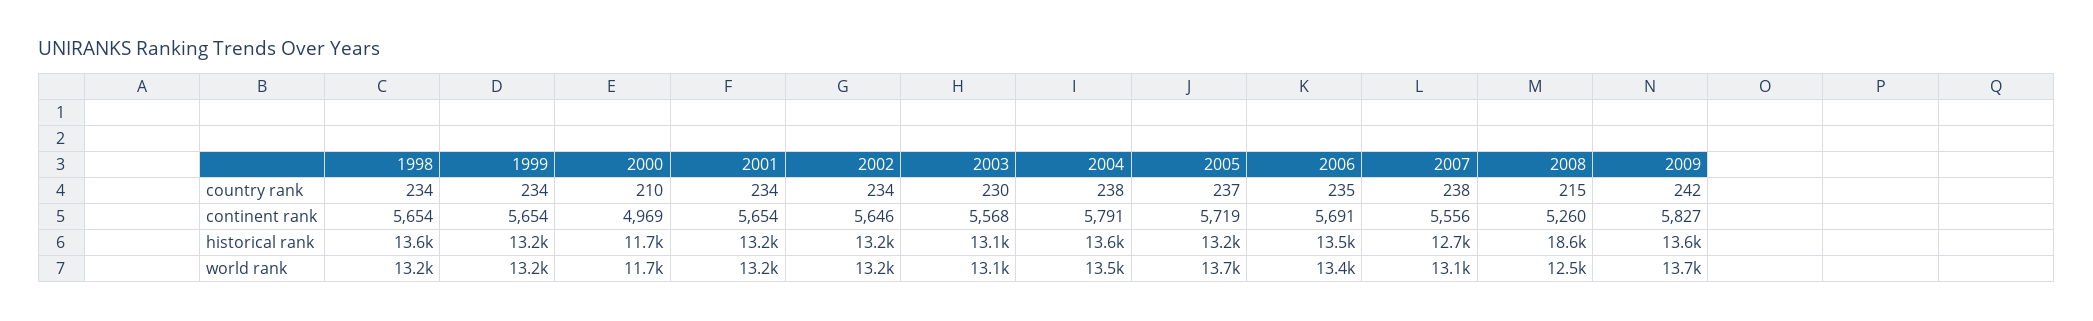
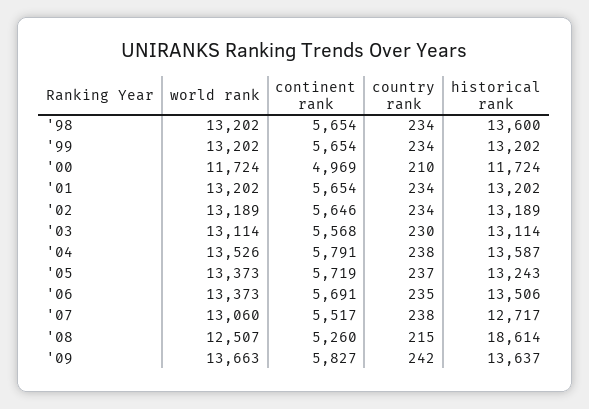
  {
    "1998": {
      "country rank": 234,
      "continent rank": 5654,
      "historical rank": 13600,
      "world rank": 13202
    },
    "1999": {
      "country rank": 234,
      "continent rank": 5654,
      "historical rank": 13202,
      "world rank": 13202
    },
    "2000": {
      "country rank": 210,
      "continent rank": 4969,
      "historical rank": 11724,
      "world rank": 11724
    },
    "2001": {
      "country rank": 234,
      "continent rank": 5654,
      "historical rank": 13202,
      "world rank": 13202
    },
    "2002": {
      "country rank": 234,
      "continent rank": 5646,
      "historical rank": 13189,
      "world rank": 13189
    },
    "2003": {
      "country rank": 230,
      "continent rank": 5568,
      "historical rank": 13114,
      "world rank": 13114
    },
    "2004": {
      "country rank": 238,
      "continent rank": 5791,
      "historical rank": 13587,
      "world rank": 13526
    },
    "2005": {
      "country rank": 237,
      "continent rank": 5719,
      "historical rank": 13243,
-     "world rank": 13700
+     "world rank": 13373
    },
    "2006": {
      "country rank": 235,
      "continent rank": 5691,
      "historical rank": 13506,
      "world rank": 13373
    },
    "2007": {
      "country rank": 238,
-     "continent rank": 5556,
+     "continent rank": 5517,
      "historical rank": 12717,
      "world rank": 13060
    },
    "2008": {
      "country rank": 215,
      "continent rank": 5260,
      "historical rank": 18614,
      "world rank": 12507
    },
    "2009": {
      "country rank": 242,
      "continent rank": 5827,
      "historical rank": 13637,
      "world rank": 13663
    }
  }

